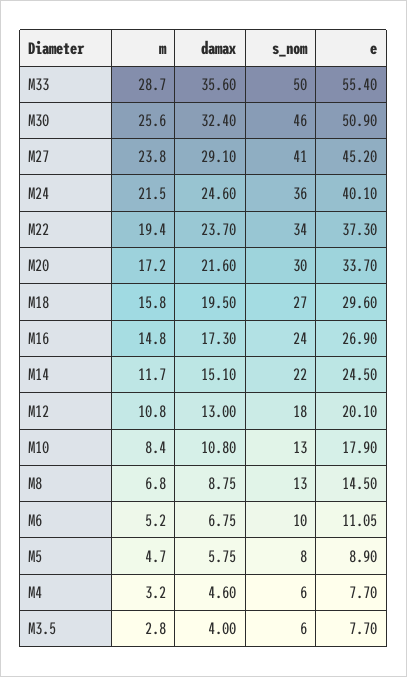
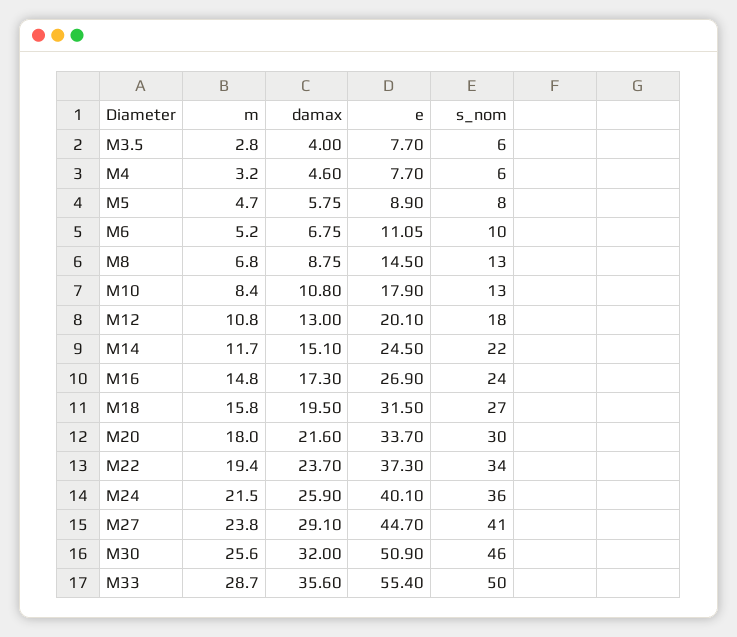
  {
    "m": {
      "M33": 28.7,
      "M30": 25.6,
      "M27": 23.8,
      "M24": 21.5,
      "M22": 19.4,
-     "M20": 17.2,
+     "M20": 18,
      "M18": 15.8,
      "M16": 14.8,
      "M14": 11.7,
      "M12": 10.8,
      "M10": 8.4,
      "M8": 6.8,
      "M6": 5.2,
      "M5": 4.7,
      "M4": 3.2,
      "M3.5": 2.8
    },
    "damax": {
      "M33": 35.6,
-     "M30": 32.4,
+     "M30": 32,
      "M27": 29.1,
-     "M24": 24.6,
+     "M24": 25.9,
      "M22": 23.7,
      "M20": 21.6,
      "M18": 19.5,
      "M16": 17.3,
      "M14": 15.1,
      "M12": 13,
      "M10": 10.8,
      "M8": 8.75,
      "M6": 6.75,
      "M5": 5.75,
      "M4": 4.6,
      "M3.5": 4
    },
    "s_nom": {
      "M33": 50,
      "M30": 46,
      "M27": 41,
      "M24": 36,
      "M22": 34,
      "M20": 30,
      "M18": 27,
      "M16": 24,
      "M14": 22,
      "M12": 18,
      "M10": 13,
      "M8": 13,
      "M6": 10,
      "M5": 8,
      "M4": 6,
      "M3.5": 6
    },
    "e": {
      "M33": 55.4,
      "M30": 50.9,
-     "M27": 45.2,
+     "M27": 44.7,
      "M24": 40.1,
      "M22": 37.3,
      "M20": 33.7,
-     "M18": 29.6,
+     "M18": 31.5,
      "M16": 26.9,
      "M14": 24.5,
      "M12": 20.1,
      "M10": 17.9,
      "M8": 14.5,
      "M6": 11.05,
      "M5": 8.9,
      "M4": 7.7,
      "M3.5": 7.7
    }
  }

